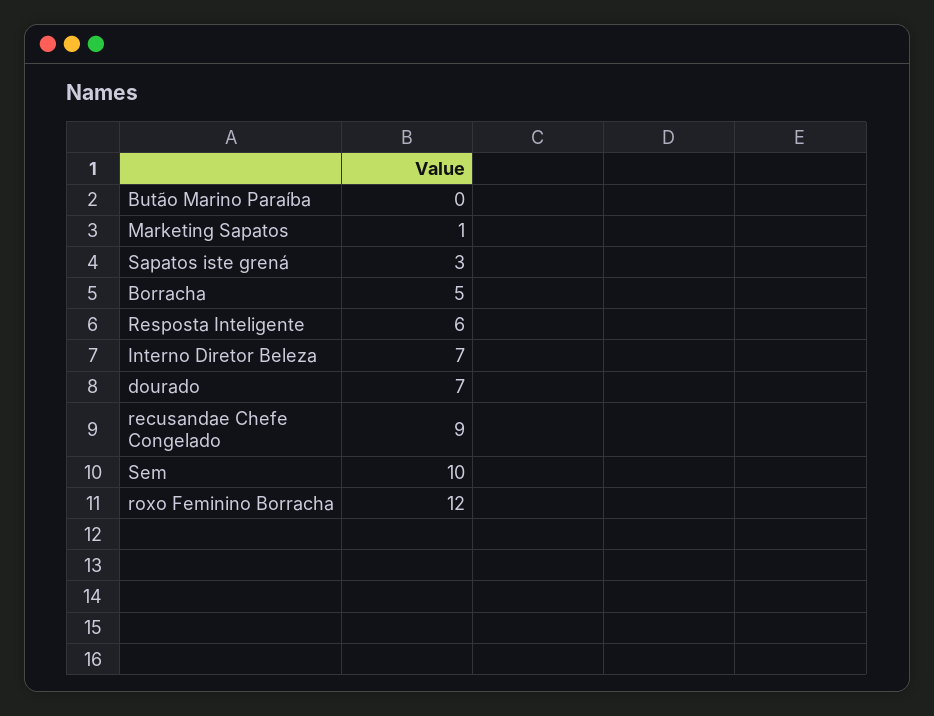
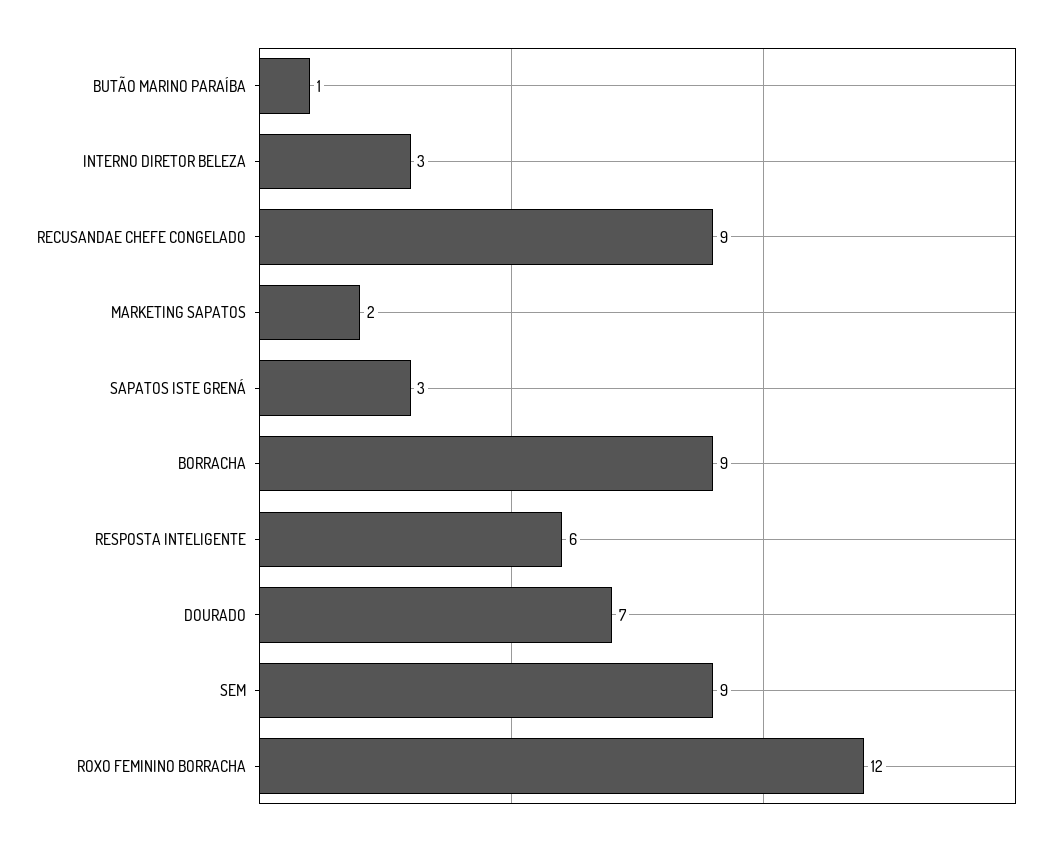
  {
-   "Butão Marino Paraíba": 0,
+   "Butão Marino Paraíba": 1,
-   "Marketing Sapatos": 1,
+   "Marketing Sapatos": 2,
    "Sapatos iste grená": 3,
-   "Borracha": 5,
+   "Borracha": 9,
    "Resposta Inteligente": 6,
-   "Interno Diretor Beleza": 7,
+   "Interno Diretor Beleza": 3,
    "dourado": 7,
    "recusandae Chefe Congelado": 9,
-   "Sem": 10,
+   "Sem": 9,
    "roxo Feminino Borracha": 12
  }

